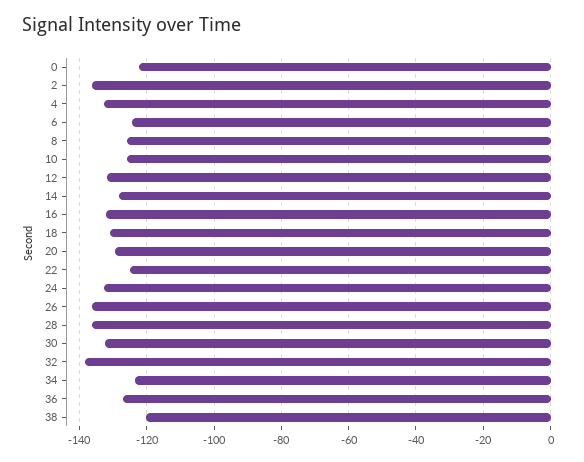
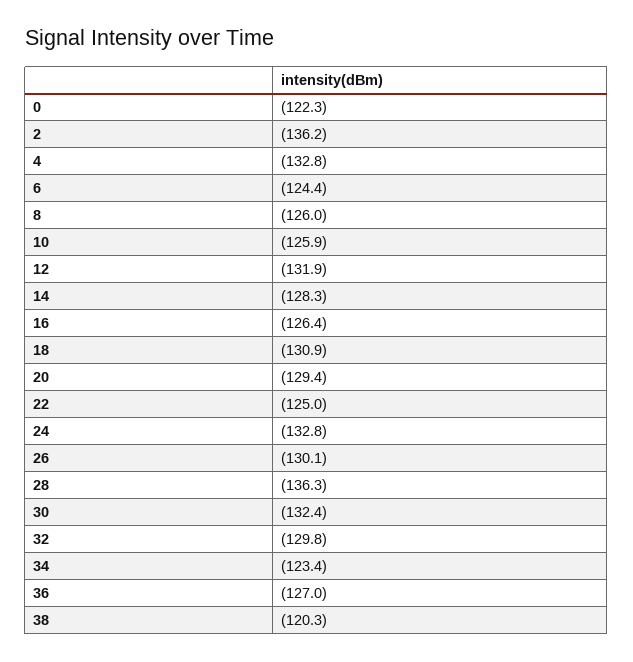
  {
    "0": -122.3,
    "2": -136.2,
    "4": -132.8,
    "6": -124.4,
    "8": -126,
    "10": -125.9,
    "12": -131.9,
    "14": -128.3,
-   "16": -132,
+   "16": -126.4,
    "18": -130.9,
    "20": -129.4,
    "22": -125,
    "24": -132.8,
-   "26": -136,
+   "26": -130.1,
    "28": -136.3,
    "30": -132.4,
-   "32": -138,
+   "32": -129.8,
    "34": -123.4,
    "36": -127,
    "38": -120.3
  }

